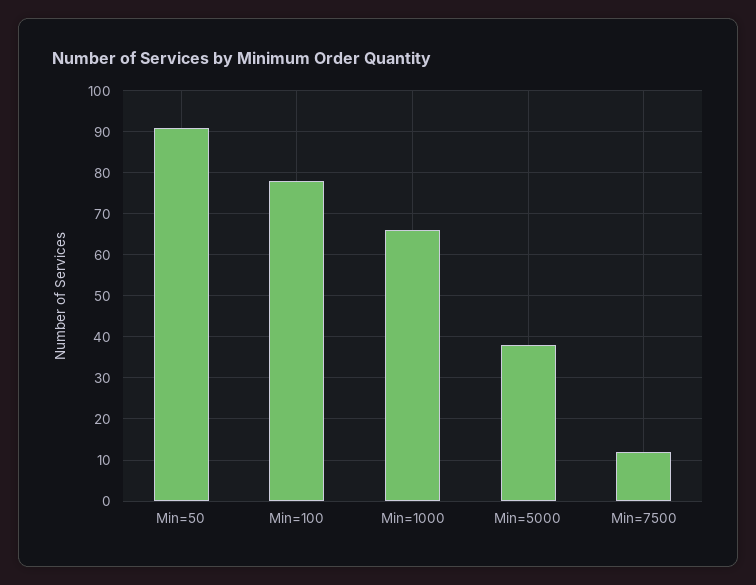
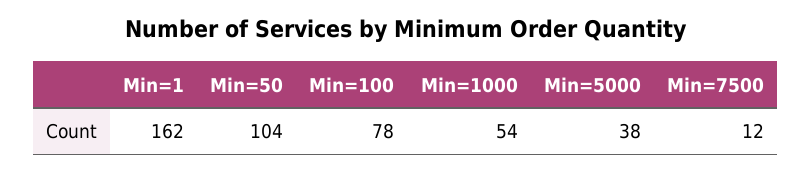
  {
-   "Min=50": 90,
+   "Min=50": 104,
    "Min=100": 78,
-   "Min=1000": 65,
+   "Min=1000": 54,
    "Min=5000": 38,
-   "Min=7500": 12
+   "Min=7500": 12,
+   "Min=1": 162
  }

